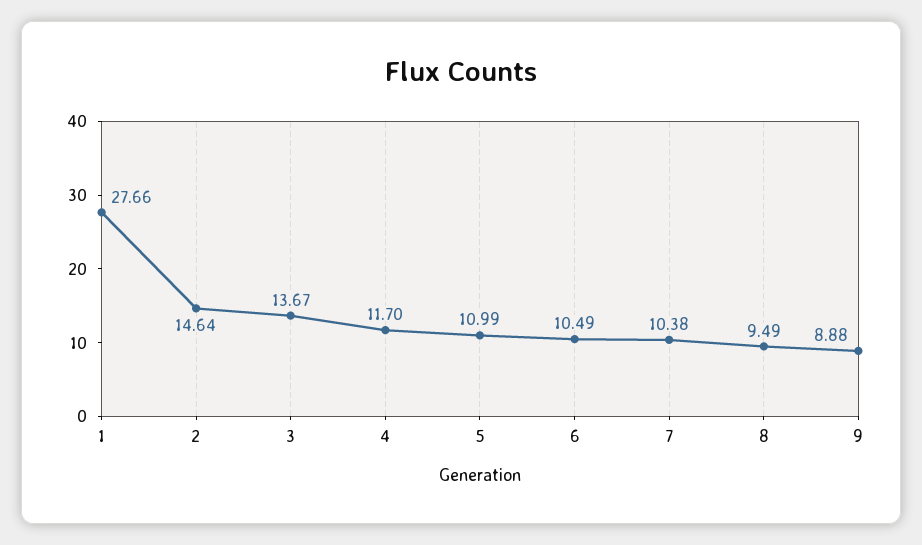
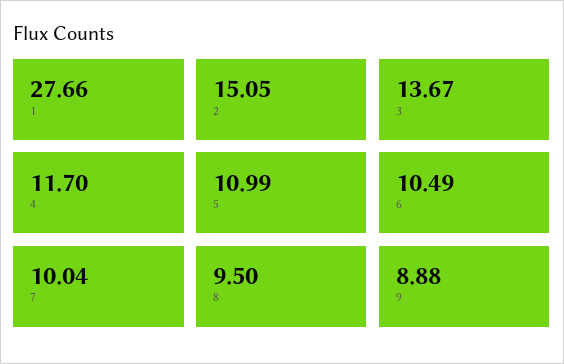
  {
    "1": 27.66,
-   "2": 14.64,
+   "2": 15.05,
    "3": 13.67,
    "4": 11.7,
    "5": 10.99,
    "6": 10.49,
-   "7": 10.38,
+   "7": 10.04,
-   "8": 9.49,
+   "8": 9.5,
    "9": 8.88
  }

